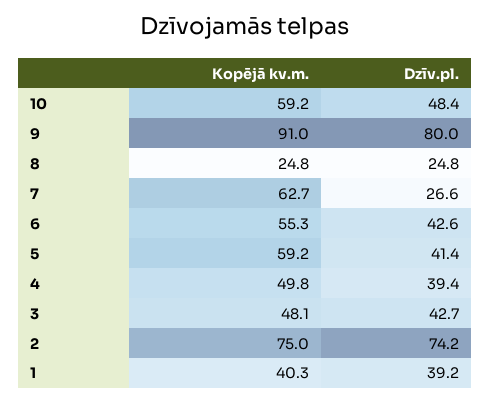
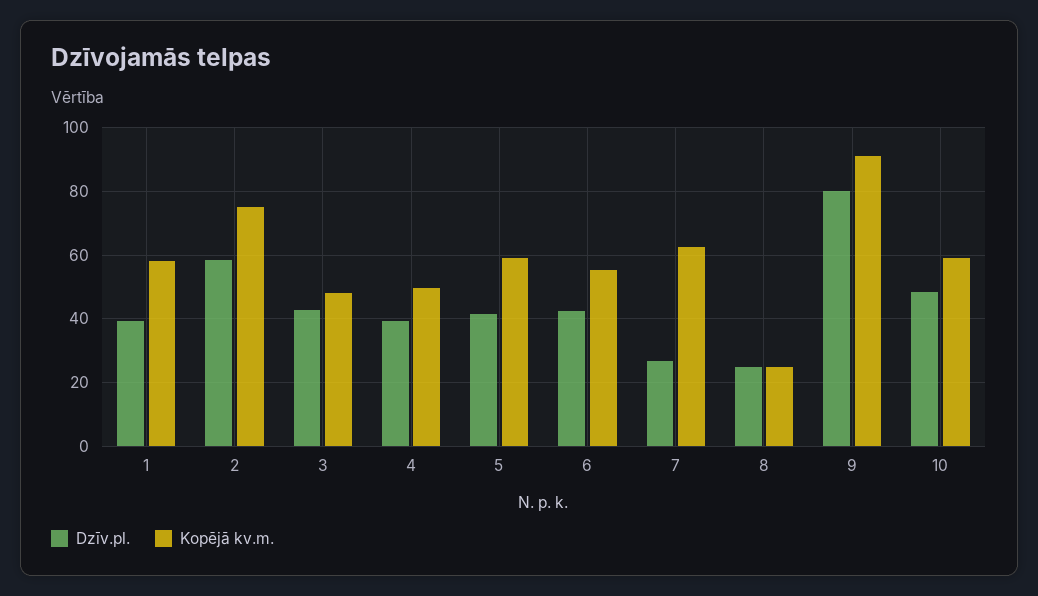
  {
    "Kopējā kv.m.": {
      "10": 59.2,
      "9": 91,
      "8": 24.8,
      "7": 62.7,
      "6": 55.3,
      "5": 59.2,
      "4": 49.8,
      "3": 48.1,
      "2": 75,
-     "1": 40.3
+     "1": 58
    },
    "Dzīv.pl.": {
      "10": 48.4,
      "9": 80,
      "8": 24.8,
      "7": 26.6,
      "6": 42.6,
      "5": 41.4,
      "4": 39.4,
      "3": 42.7,
-     "2": 74.2,
+     "2": 58,
      "1": 39.2
    }
  }

